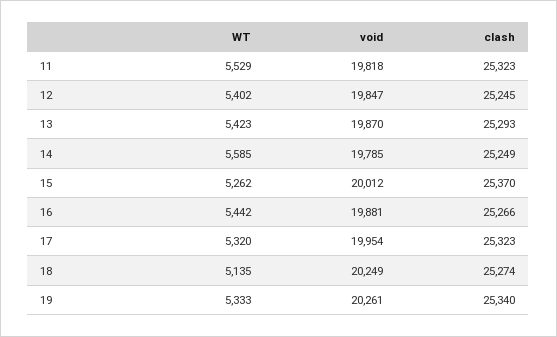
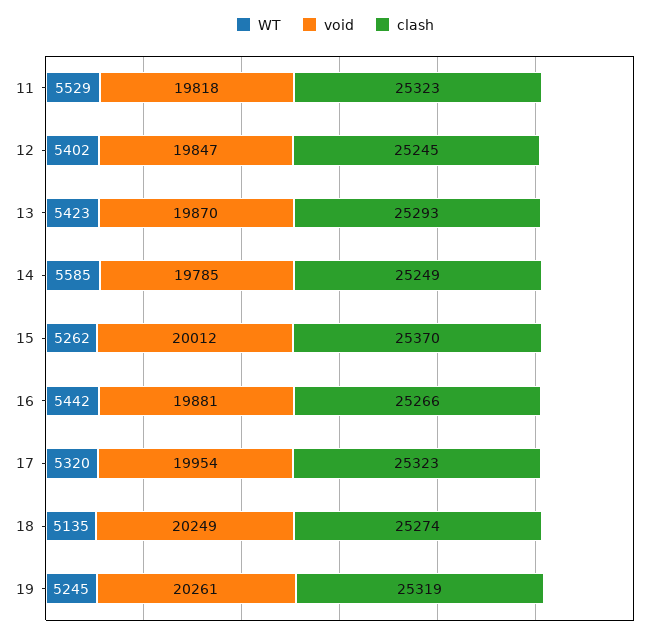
  {
    "WT": {
      "11": 5529,
      "12": 5402,
      "13": 5423,
      "14": 5585,
      "15": 5262,
      "16": 5442,
      "17": 5320,
      "18": 5135,
-     "19": 5333
+     "19": 5245
    },
    "void": {
      "11": 19818,
      "12": 19847,
      "13": 19870,
      "14": 19785,
      "15": 20012,
      "16": 19881,
      "17": 19954,
      "18": 20249,
      "19": 20261
    },
    "clash": {
      "11": 25323,
      "12": 25245,
      "13": 25293,
      "14": 25249,
      "15": 25370,
      "16": 25266,
      "17": 25323,
      "18": 25274,
-     "19": 25340
+     "19": 25319
    }
  }

